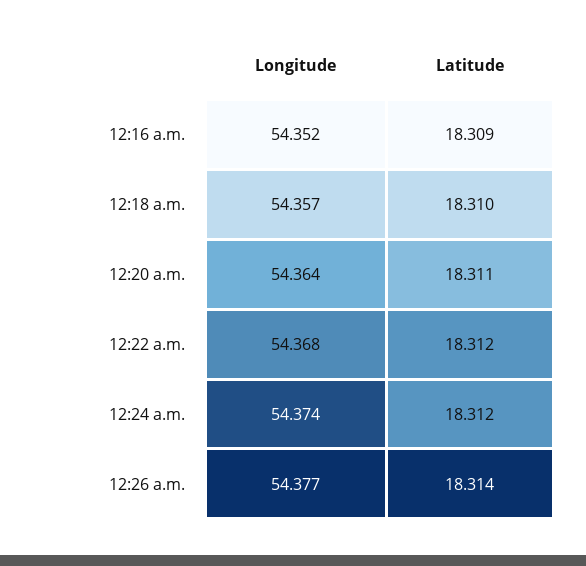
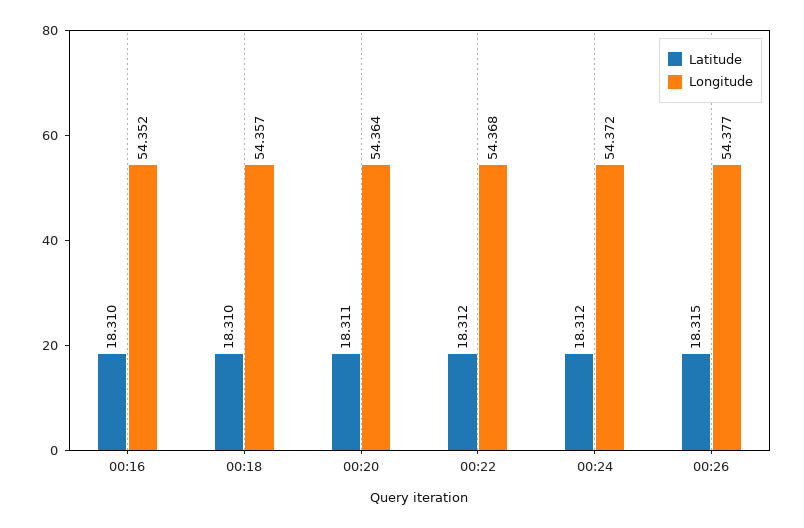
  {
    "Longitude": {
      "12:16 a.m.": 54.352,
      "12:18 a.m.": 54.357,
      "12:20 a.m.": 54.364,
      "12:22 a.m.": 54.368,
-     "12:24 a.m.": 54.374,
+     "12:24 a.m.": 54.372,
      "12:26 a.m.": 54.377
    },
    "Latitude": {
-     "12:16 a.m.": 18.309,
+     "12:16 a.m.": 18.31,
      "12:18 a.m.": 18.31,
      "12:20 a.m.": 18.311,
      "12:22 a.m.": 18.312,
      "12:24 a.m.": 18.312,
-     "12:26 a.m.": 18.314
+     "12:26 a.m.": 18.315
    }
  }

